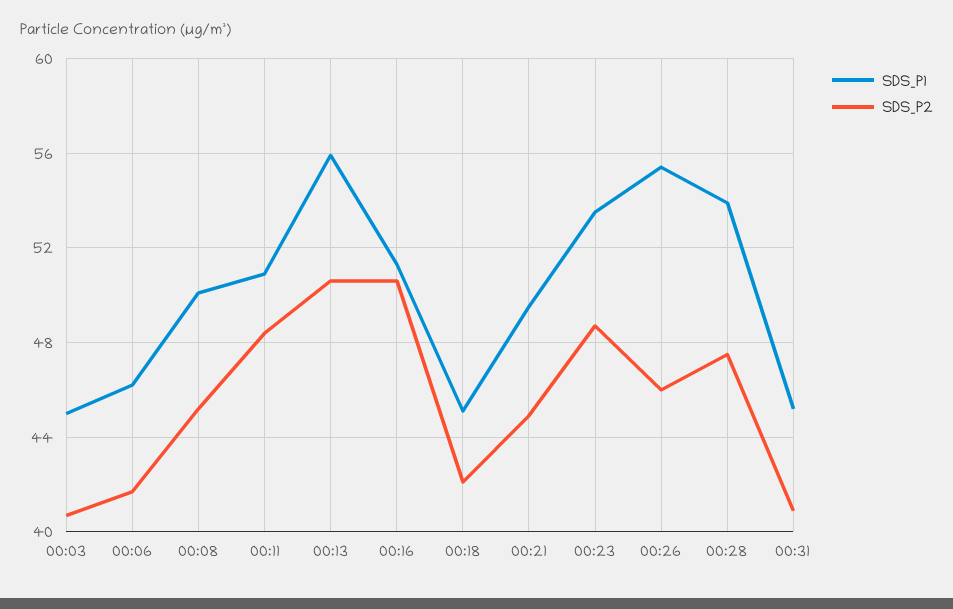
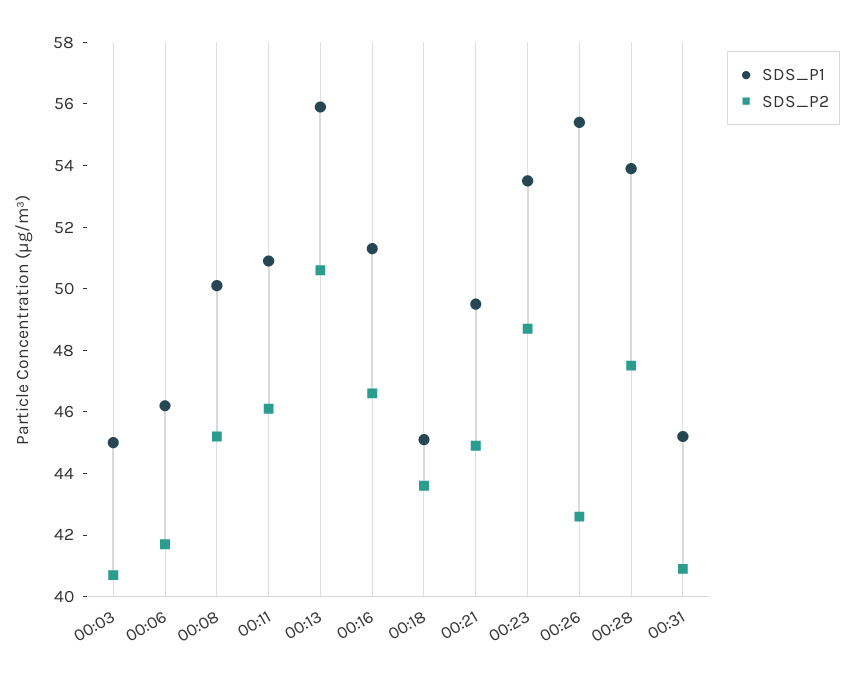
  {
    "SDS_P1": {
      "00:03": 45,
      "00:06": 46,
      "00:08": 50,
      "00:11": 51,
      "00:13": 56,
      "00:16": 51.5,
      "00:18": 45,
      "00:21": 49.5,
      "00:23": 53.5,
      "00:26": 55.5,
      "00:28": 54,
      "00:31": 45
    },
    "SDS_P2": {
      "00:03": 40.5,
      "00:06": 41.5,
      "00:08": 45,
-     "00:11": 48.5,
+     "00:11": 46,
      "00:13": 50.5,
-     "00:16": 50.5,
+     "00:16": 46.5,
-     "00:18": 42,
+     "00:18": 43.5,
      "00:21": 45,
      "00:23": 48.5,
-     "00:26": 46,
+     "00:26": 42.5,
      "00:28": 47.5,
      "00:31": 41
    }
  }

